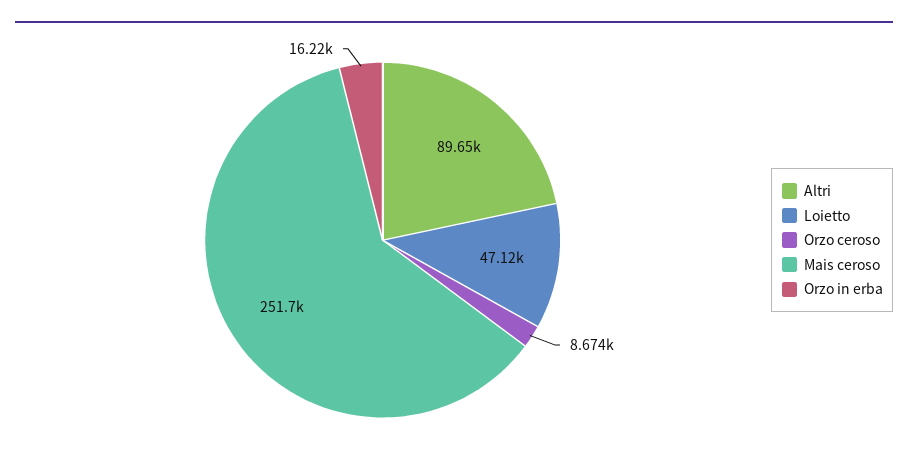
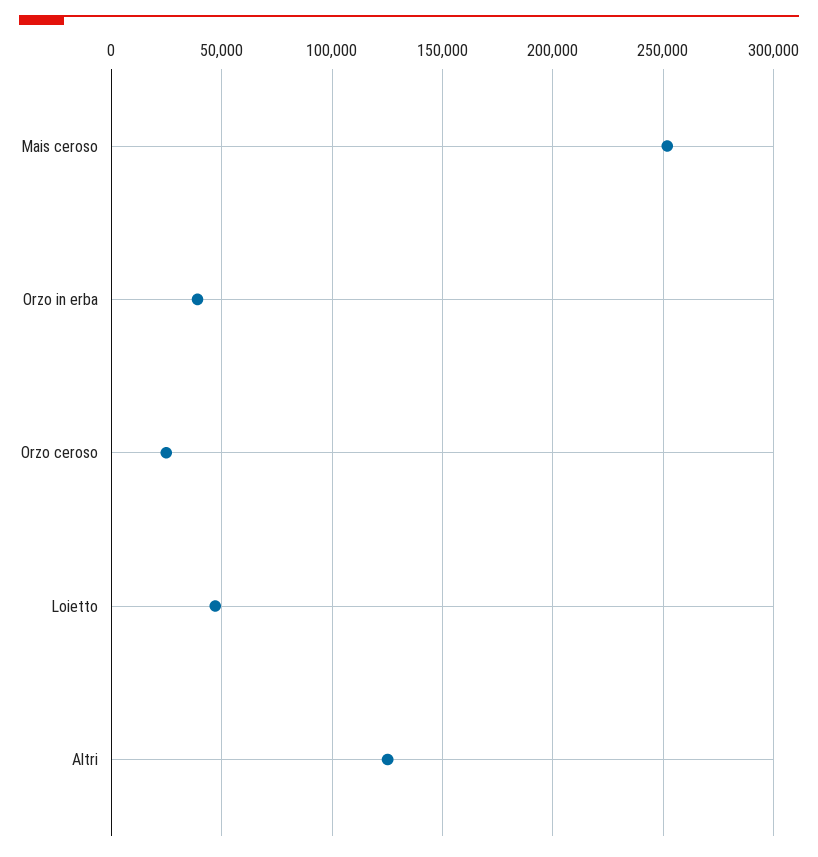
  {
-   "Altri": 89650,
+   "Altri": 125000,
    "Loietto": 47120,
-   "Orzo ceroso": 8674,
+   "Orzo ceroso": 25000,
    "Mais ceroso": 251700,
-   "Orzo in erba": 16220
+   "Orzo in erba": 40000
  }

